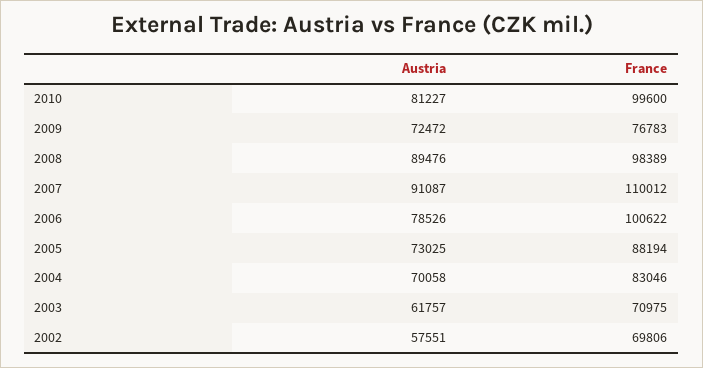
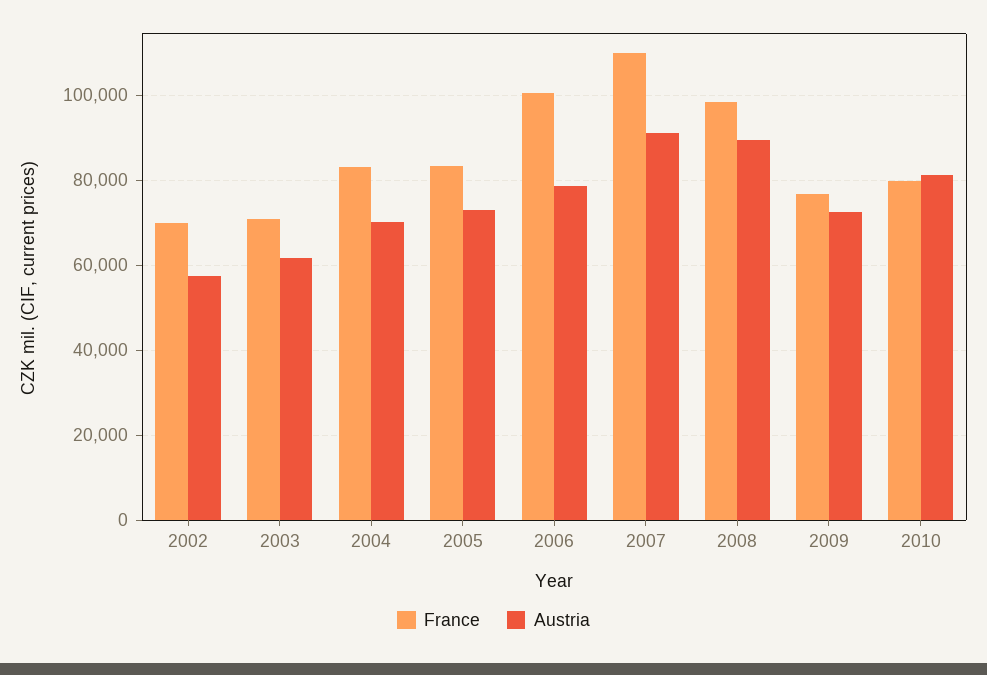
  {
    "Austria": {
      "2010": 81227,
      "2009": 72472,
      "2008": 89476,
      "2007": 91087,
      "2006": 78526,
      "2005": 73025,
      "2004": 70058,
      "2003": 61757,
      "2002": 57551
    },
    "France": {
-     "2010": 99600,
+     "2010": 80000,
      "2009": 76783,
      "2008": 98389,
      "2007": 110012,
      "2006": 100622,
-     "2005": 88194,
+     "2005": 84000,
      "2004": 83046,
      "2003": 70975,
      "2002": 69806
    }
  }

